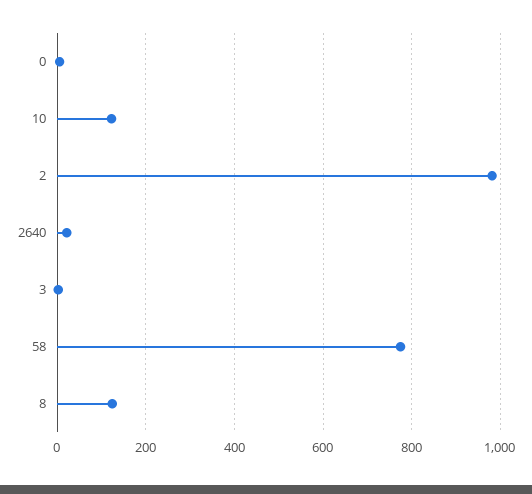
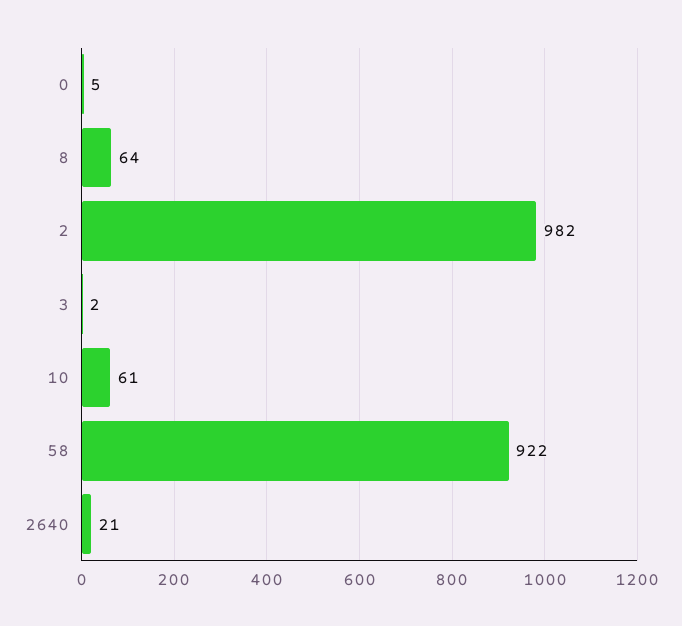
  {
    "0": 5,
-   "10": 120,
+   "10": 61,
    "2": 982,
    "2640": 21,
    "3": 2,
-   "58": 780,
+   "58": 922,
-   "8": 120
+   "8": 64
  }

